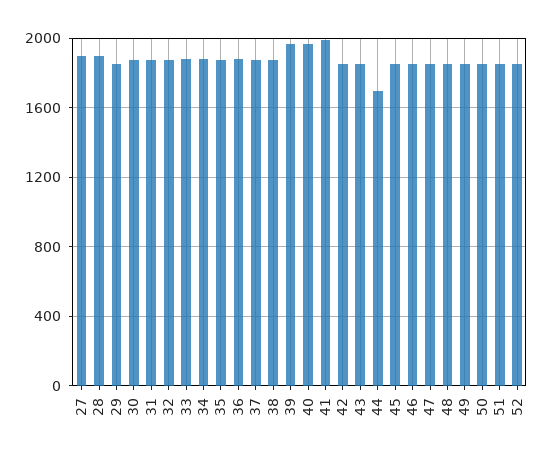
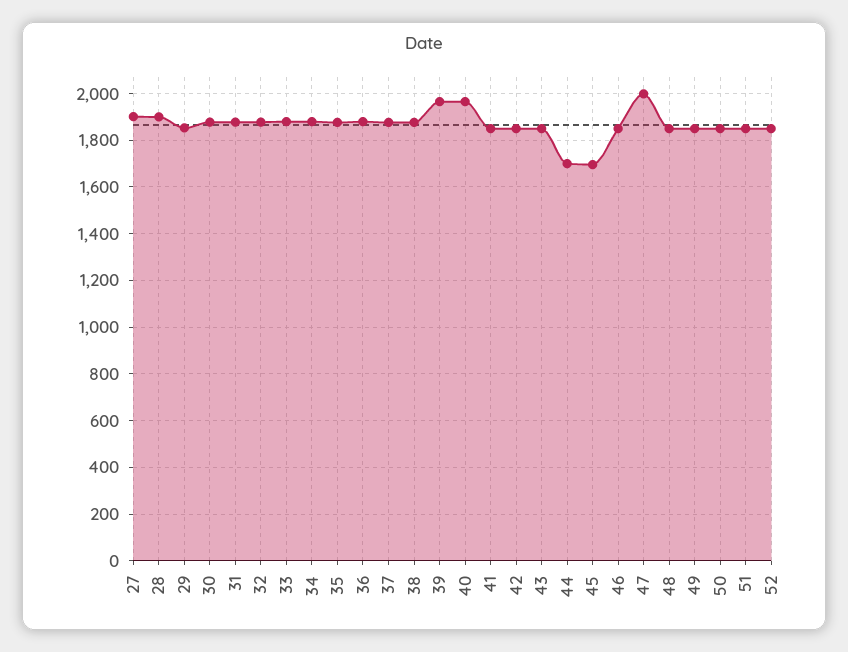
  {
    "27": 1900,
    "28": 1900,
    "29": 1850,
    "30": 1900,
    "31": 1900,
    "32": 1900,
    "33": 1900,
    "34": 1900,
    "35": 1900,
    "36": 1900,
    "37": 1900,
    "38": 1900,
    "39": 1950,
    "40": 1950,
-   "41": 2000,
+   "41": 1850,
    "42": 1850,
    "43": 1850,
    "44": 1700,
-   "45": 1850,
+   "45": 1700,
    "46": 1850,
-   "47": 1850,
+   "47": 2000,
    "48": 1850,
    "49": 1850,
    "50": 1850,
    "51": 1850,
    "52": 1850
  }

